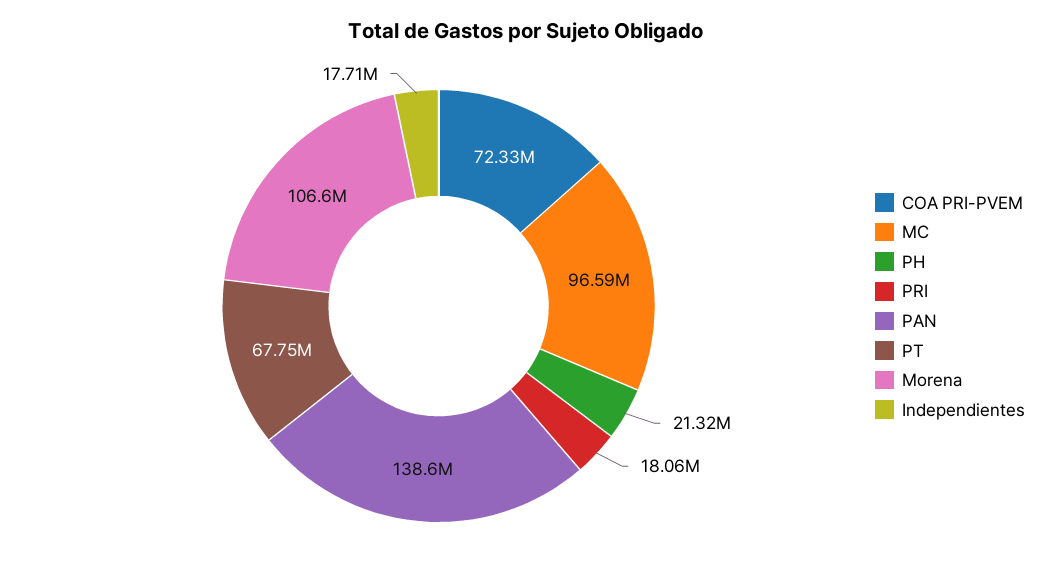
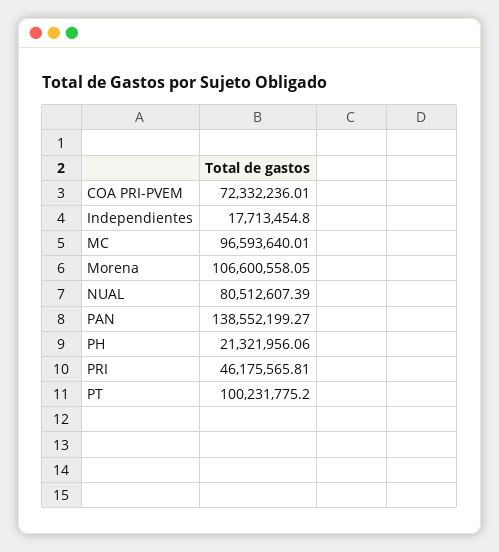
  {
    "COA PRI-PVEM": 72332236.01,
    "MC": 96593640.01,
    "PH": 21321956.06,
-   "PRI": 18060000,
+   "PRI": 46175565.81,
    "PAN": 138552199.27,
-   "PT": 67750000,
+   "PT": 100231775.2,
    "Morena": 106600558.05,
-   "Independientes": 17713454.8
+   "Independientes": 17713454.8,
+   "NUAL": 80512607.39
  }

